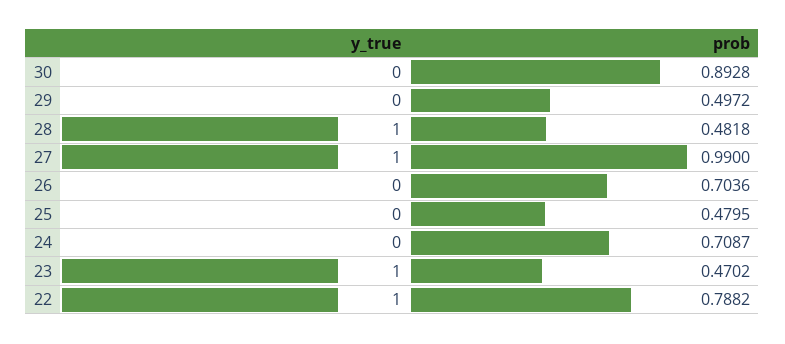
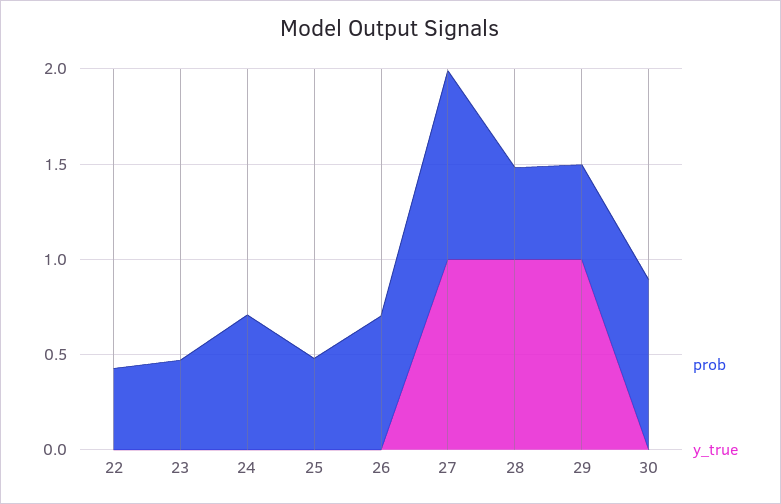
  {
    "y_true": {
      "30": 0,
-     "29": 0,
+     "29": 1,
      "28": 1,
      "27": 1,
      "26": 0,
      "25": 0,
      "24": 0,
-     "23": 1,
+     "23": 0,
-     "22": 1
+     "22": 0
    },
    "prob": {
      "30": 0.8928,
      "29": 0.4972,
      "28": 0.4818,
      "27": 0.99,
      "26": 0.7036,
      "25": 0.4795,
      "24": 0.7087,
      "23": 0.4702,
-     "22": 0.7882
+     "22": 0.4
    }
  }

